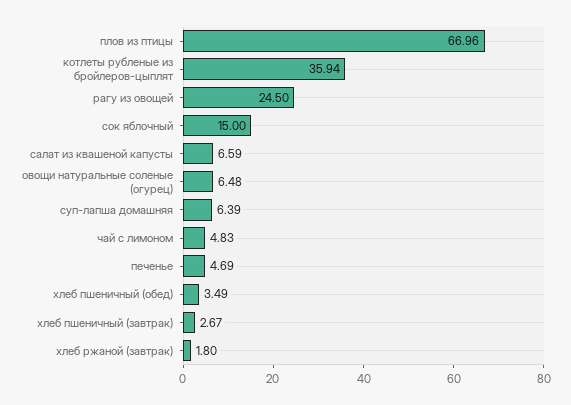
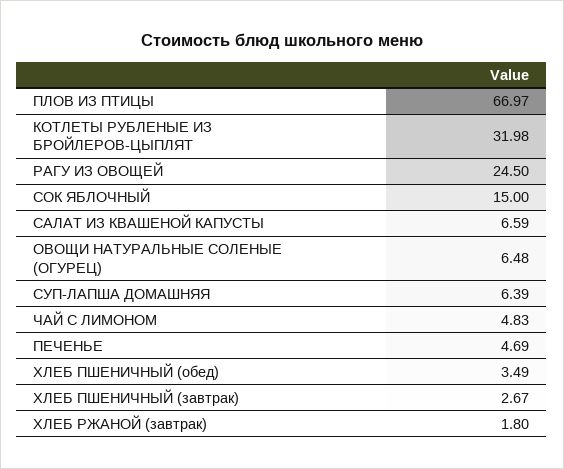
  {
-   "плов из птицы": 66.96,
+   "плов из птицы": 66.97,
-   "котлеты рубленые из бройлеров-цыплят": 35.94,
+   "котлеты рубленые из бройлеров-цыплят": 31.98,
    "рагу из овощей": 24.5,
    "сок яблочный": 15,
    "салат из квашеной капусты": 6.59,
    "овощи натуральные соленые (огурец)": 6.48,
    "суп-лапша домашняя": 6.39,
    "чай с лимоном": 4.83,
    "печенье": 4.69,
    "хлеб пшеничный (обед)": 3.49,
    "хлеб пшеничный (завтрак)": 2.67,
    "хлеб ржаной (завтрак)": 1.8
  }

